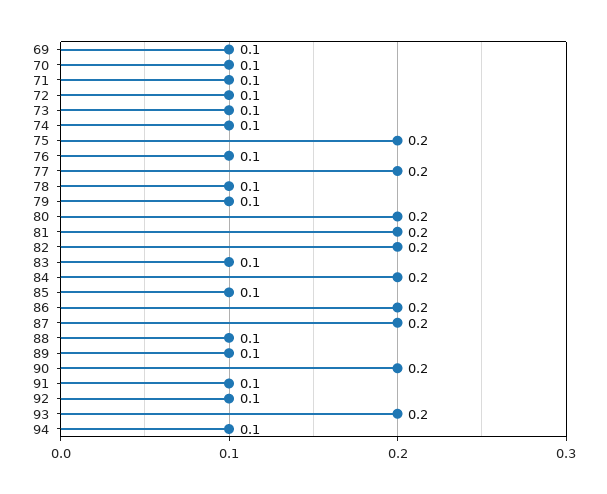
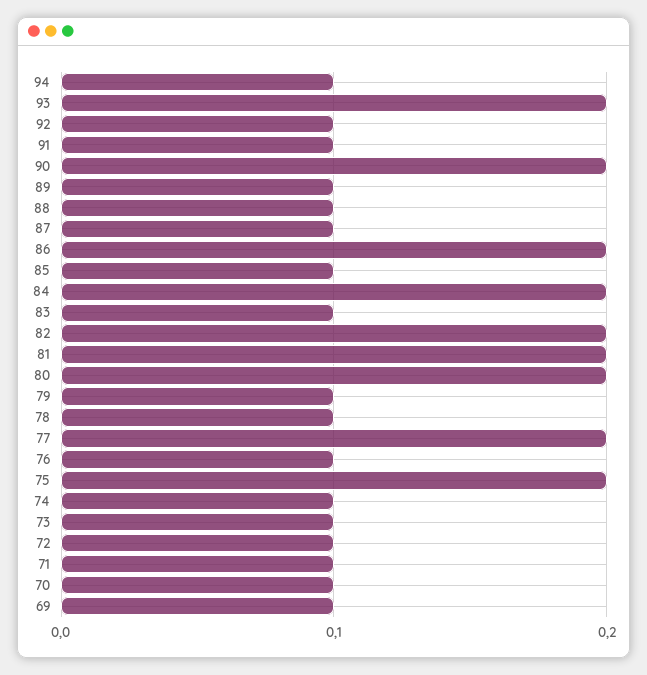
  {
    "69": 0.1,
    "70": 0.1,
    "71": 0.1,
    "72": 0.1,
    "73": 0.1,
    "74": 0.1,
    "75": 0.2,
    "76": 0.1,
    "77": 0.2,
    "78": 0.1,
    "79": 0.1,
    "80": 0.2,
    "81": 0.2,
    "82": 0.2,
    "83": 0.1,
    "84": 0.2,
    "85": 0.1,
    "86": 0.2,
-   "87": 0.2,
+   "87": 0.1,
    "88": 0.1,
    "89": 0.1,
    "90": 0.2,
    "91": 0.1,
    "92": 0.1,
    "93": 0.2,
    "94": 0.1
  }

